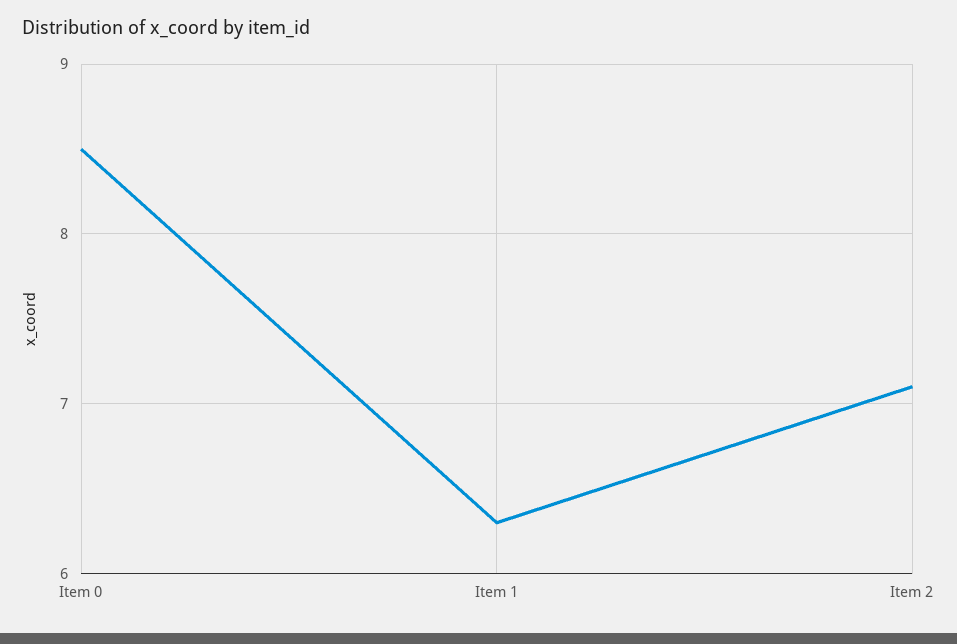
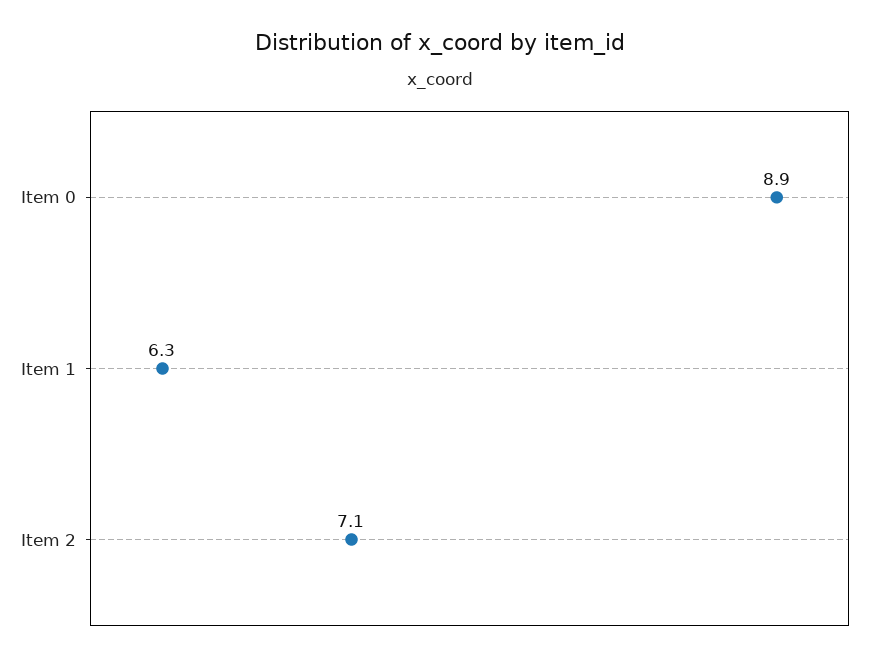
  {
-   "Item 0": 8.5,
+   "Item 0": 8.9,
    "Item 1": 6.3,
    "Item 2": 7.1
  }

